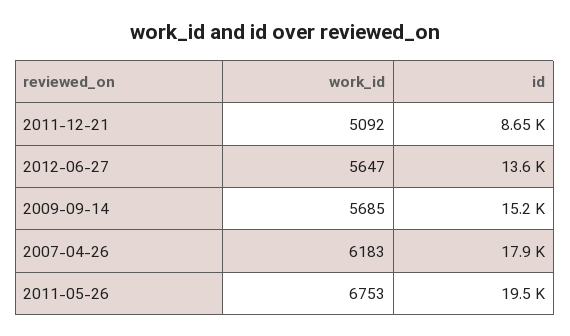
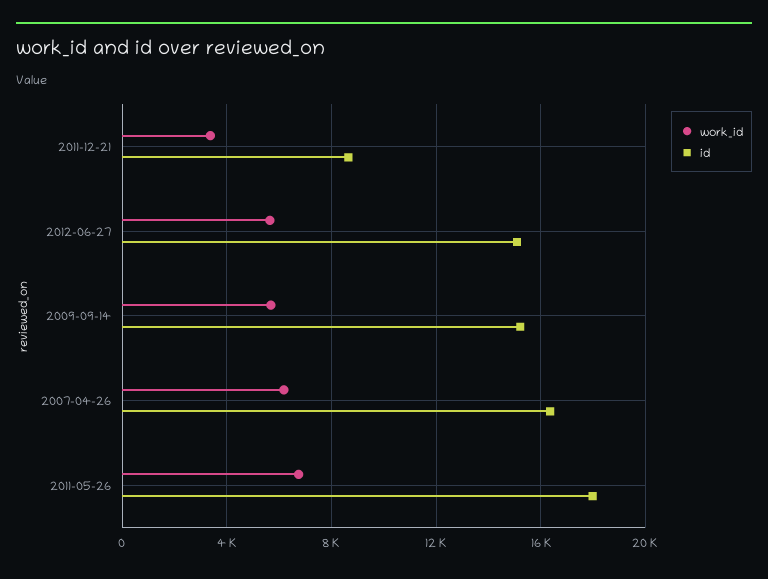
  {
    "work_id": {
-     "2011-12-21": 5092,
+     "2011-12-21": 3500,
      "2012-06-27": 5647,
      "2009-09-14": 5685,
      "2007-04-26": 6183,
      "2011-05-26": 6753
    },
    "id": {
      "2011-12-21": 8650,
-     "2012-06-27": 13600,
+     "2012-06-27": 15000,
      "2009-09-14": 15200,
-     "2007-04-26": 17900,
+     "2007-04-26": 16500,
-     "2011-05-26": 19500
+     "2011-05-26": 18000
    }
  }

